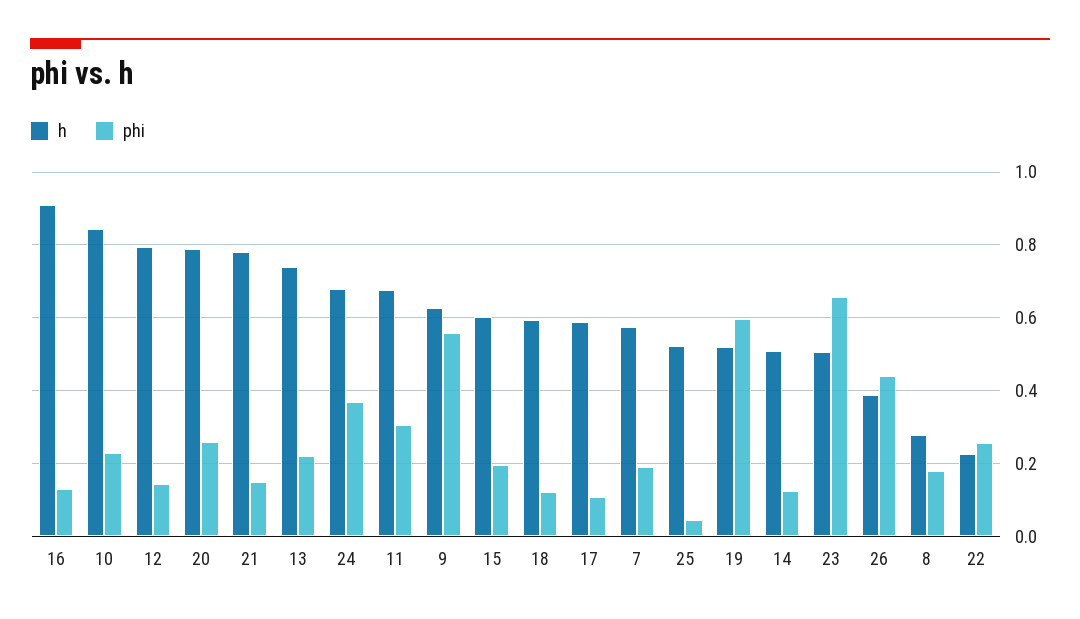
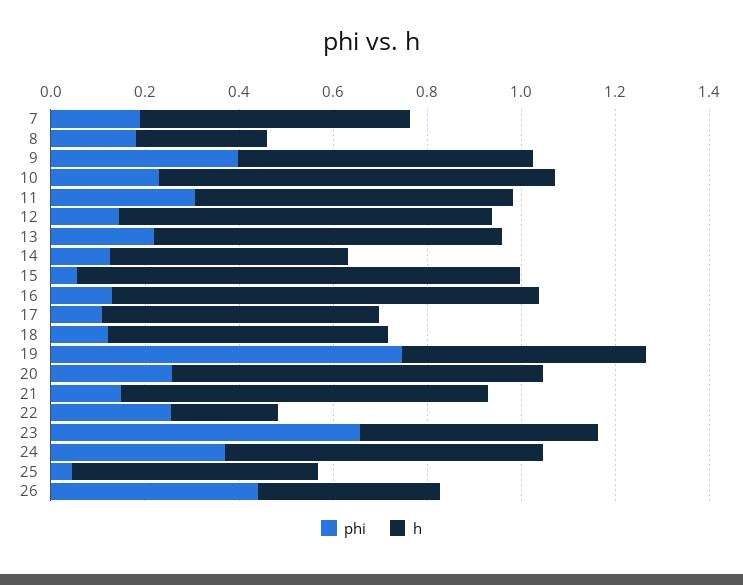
  {
    "h": {
      "16": 0.9,
      "10": 0.84,
      "12": 0.8,
      "20": 0.78,
      "21": 0.78,
      "13": 0.74,
      "24": 0.68,
      "11": 0.68,
      "9": 0.62,
-     "15": 0.6,
+     "15": 0.95,
      "18": 0.6,
      "17": 0.58,
      "7": 0.58,
      "25": 0.52,
      "19": 0.52,
      "14": 0.5,
      "23": 0.5,
      "26": 0.38,
      "8": 0.28,
      "22": 0.22
    },
    "phi": {
      "16": 0.14,
      "10": 0.22,
      "12": 0.14,
      "20": 0.26,
      "21": 0.14,
      "13": 0.22,
      "24": 0.36,
      "11": 0.3,
-     "9": 0.56,
+     "9": 0.4,
-     "15": 0.2,
+     "15": 0.05,
      "18": 0.12,
      "17": 0.1,
      "7": 0.18,
      "25": 0.04,
-     "19": 0.6,
+     "19": 0.75,
      "14": 0.12,
      "23": 0.66,
      "26": 0.44,
      "8": 0.18,
      "22": 0.26
    }
  }

